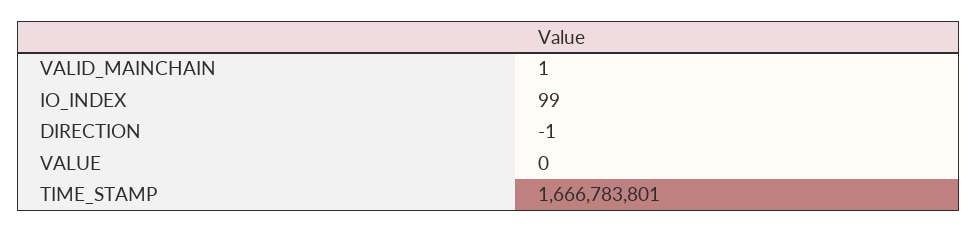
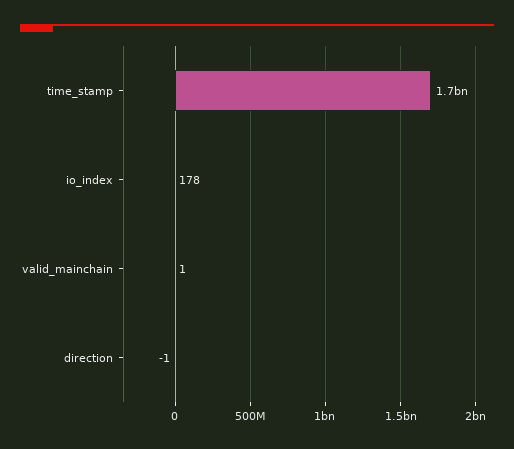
  {
    "VALID_MAINCHAIN": 1,
-   "IO_INDEX": 99,
+   "IO_INDEX": 178,
    "DIRECTION": -1,
-   "VALUE": 0,
    "TIME_STAMP": 1666783801
  }

